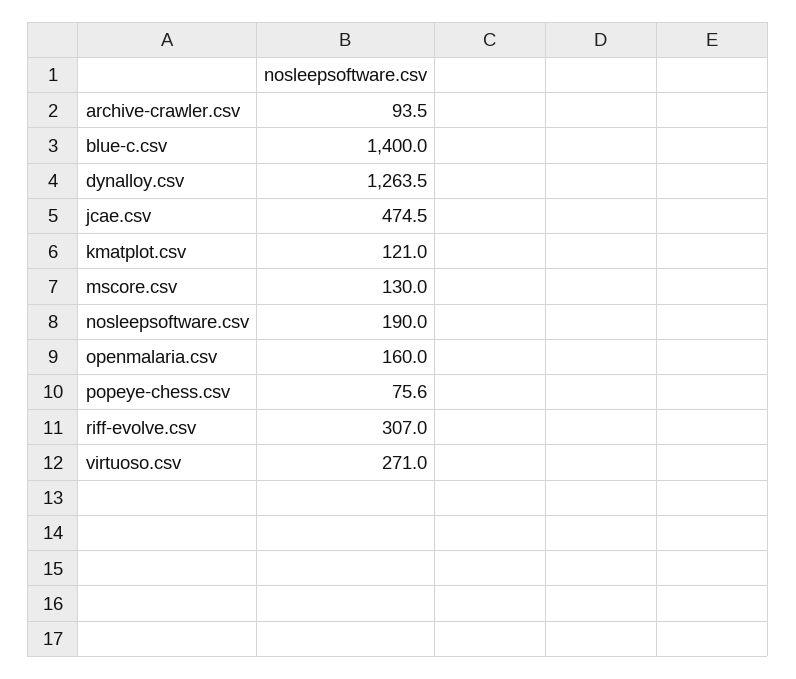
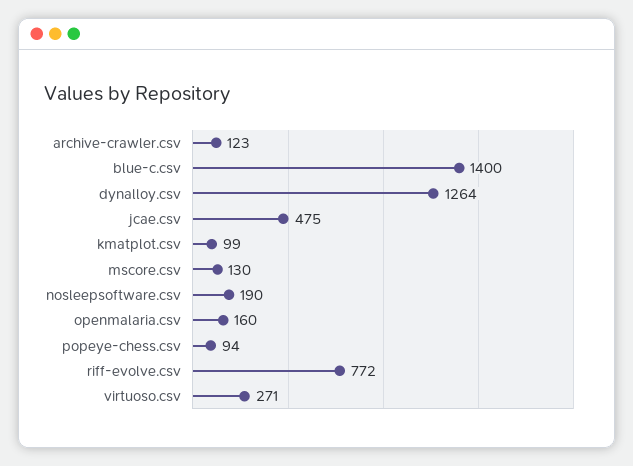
  {
-   "archive-crawler.csv": 93.5,
+   "archive-crawler.csv": 123,
    "blue-c.csv": 1400,
    "dynalloy.csv": 1263.5,
    "jcae.csv": 474.5,
-   "kmatplot.csv": 121,
+   "kmatplot.csv": 99,
    "mscore.csv": 130,
    "nosleepsoftware.csv": 190,
    "openmalaria.csv": 160,
-   "popeye-chess.csv": 75.6,
+   "popeye-chess.csv": 94,
-   "riff-evolve.csv": 307,
+   "riff-evolve.csv": 772,
    "virtuoso.csv": 271
  }

